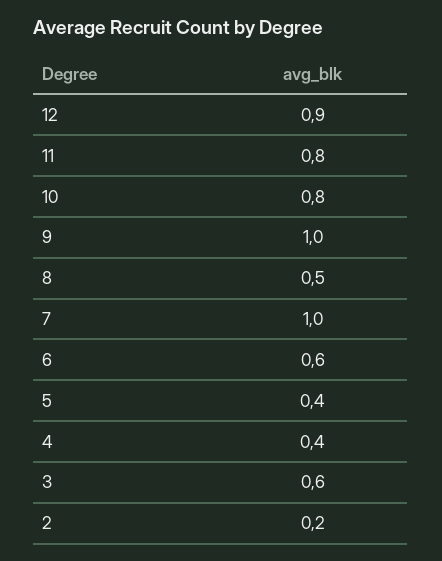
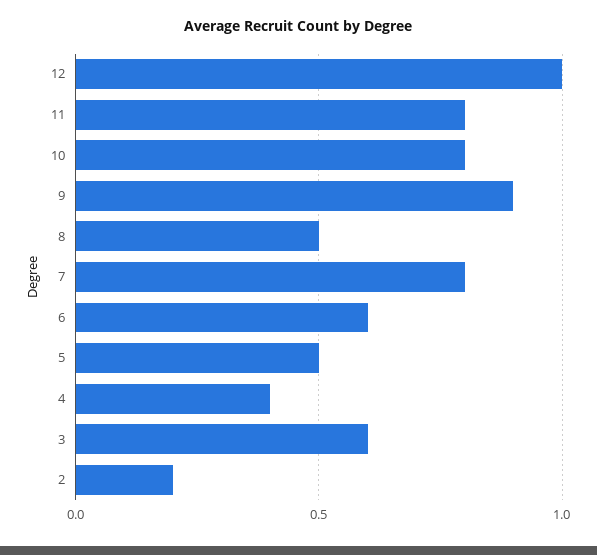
  {
-   "12": 0.9,
+   "12": 1,
    "11": 0.8,
    "10": 0.8,
-   "9": 1,
+   "9": 0.9,
    "8": 0.5,
-   "7": 1,
+   "7": 0.8,
    "6": 0.6,
-   "5": 0.4,
+   "5": 0.5,
    "4": 0.4,
    "3": 0.6,
    "2": 0.2
  }

